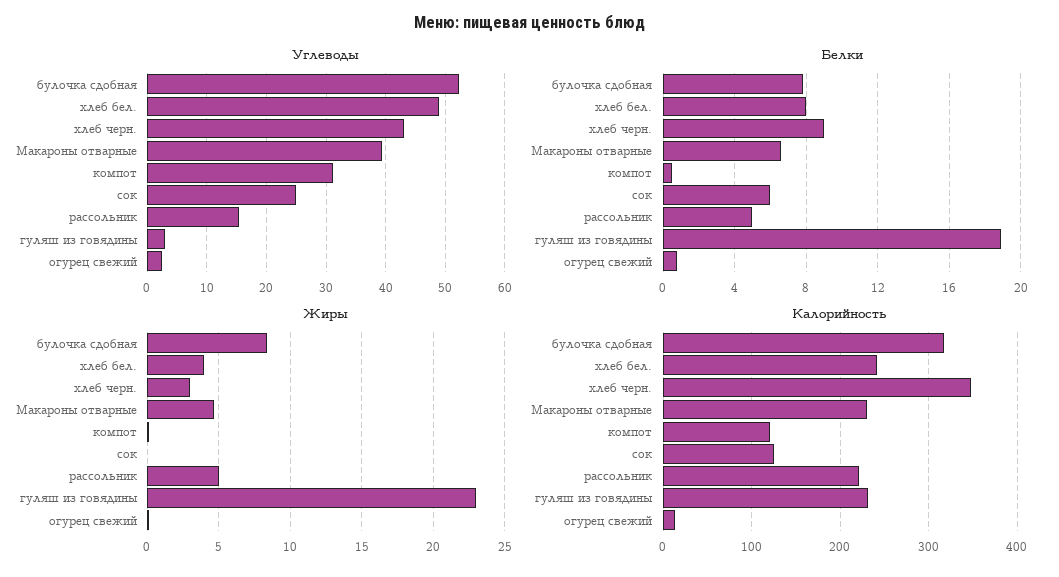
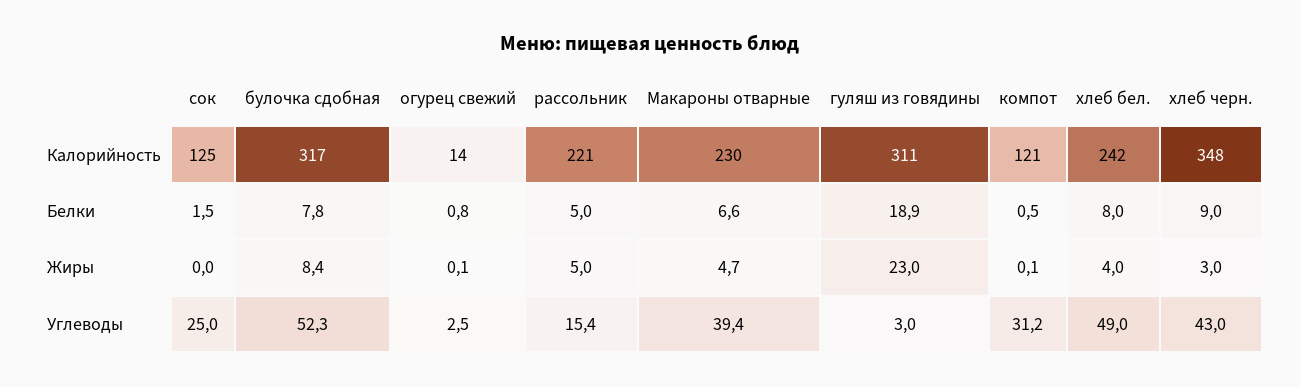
  {
    "Углеводы": {
      "булочка сдобная": 52.3,
      "хлеб бел.": 49,
      "хлеб черн.": 43,
      "Макароны отварные": 39.4,
      "компот": 31.2,
      "сок": 25,
      "рассольник": 15.4,
      "гуляш из говядины": 3,
      "огурец свежий": 2.5
    },
    "Белки": {
      "булочка сдобная": 7.8,
      "хлеб бел.": 8,
      "хлеб черн.": 9,
      "Макароны отварные": 6.6,
      "компот": 0.5,
-     "сок": 6,
+     "сок": 1.5,
      "рассольник": 5,
      "гуляш из говядины": 18.9,
      "огурец свежий": 0.8
    },
    "Жиры": {
      "булочка сдобная": 8.4,
      "хлеб бел.": 4,
      "хлеб черн.": 3,
      "Макароны отварные": 4.7,
      "компот": 0.1,
      "сок": 0,
      "рассольник": 5,
      "гуляш из говядины": 23,
      "огурец свежий": 0.1
    },
    "Калорийность": {
      "булочка сдобная": 317,
      "хлеб бел.": 242,
      "хлеб черн.": 348,
      "Макароны отварные": 230,
      "компот": 121,
      "сок": 125,
      "рассольник": 221,
-     "гуляш из говядины": 230,
+     "гуляш из говядины": 311,
      "огурец свежий": 14
    }
  }

